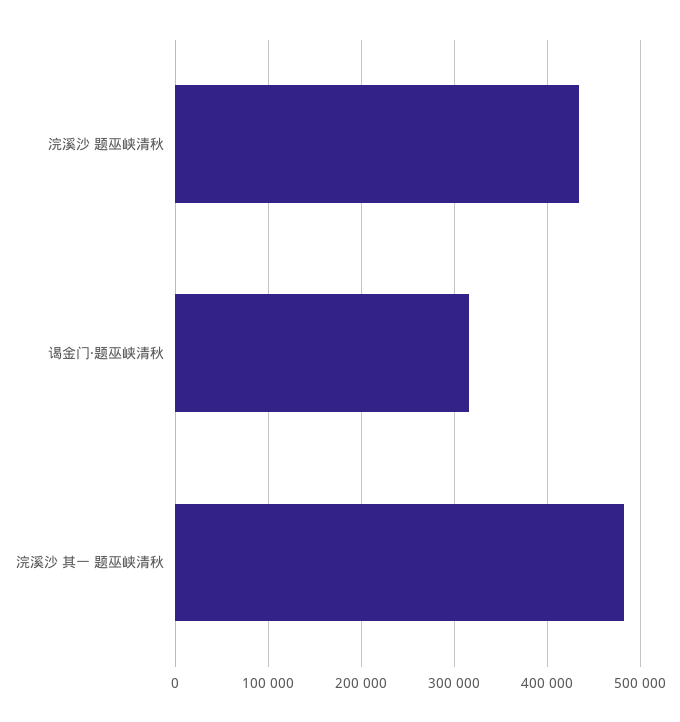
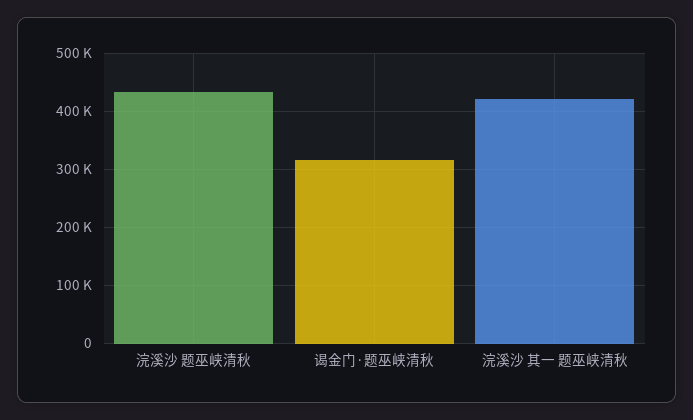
  {
    "浣溪沙 题巫峡清秋": 430000,
    "谒金门·题巫峡清秋": 320000,
-   "浣溪沙 其一 题巫峡清秋": 480000
+   "浣溪沙 其一 题巫峡清秋": 420000
  }

